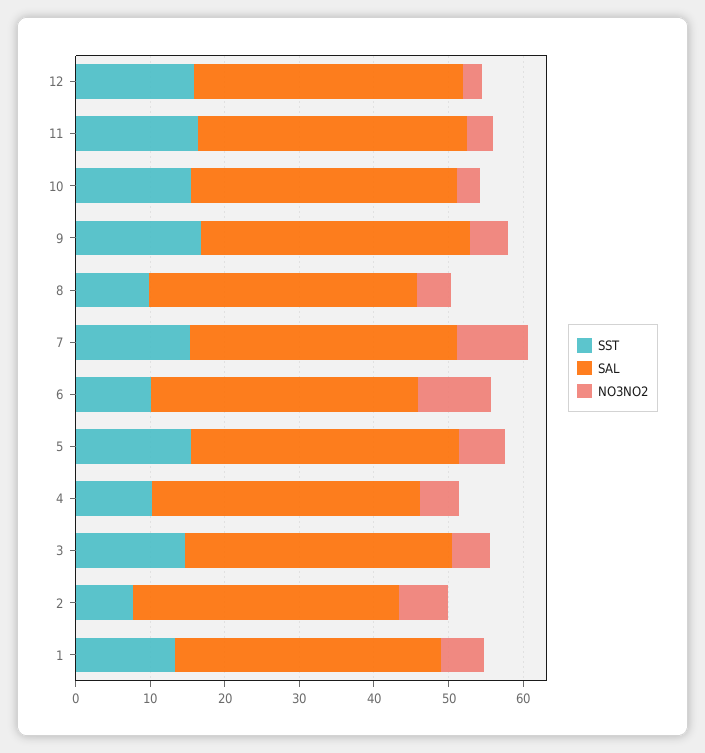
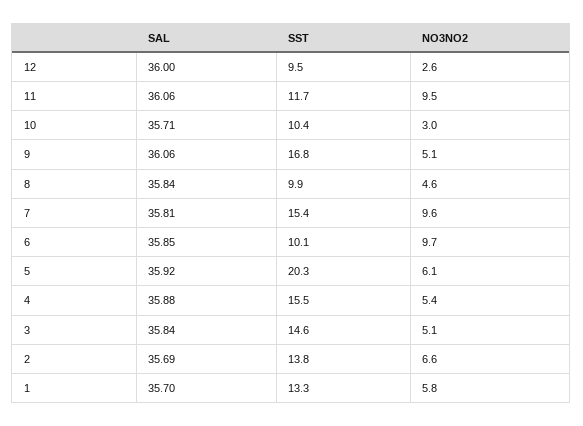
  {
    "SST": {
-     "12": 16,
+     "12": 9.5,
-     "11": 16,
+     "11": 11.7,
-     "10": 16,
+     "10": 10.4,
      "9": 16.8,
      "8": 9.9,
      "7": 15.4,
      "6": 10.1,
-     "5": 16,
+     "5": 20.3,
-     "4": 10,
+     "4": 15.5,
      "3": 14.6,
-     "2": 8,
+     "2": 13.8,
      "1": 13.3
    },
    "SAL": {
      "12": 36,
      "11": 36.06,
      "10": 35.71,
      "9": 36.06,
      "8": 35.84,
      "7": 35.81,
      "6": 35.85,
      "5": 35.92,
      "4": 35.88,
      "3": 35.84,
      "2": 35.69,
      "1": 35.7
    },
    "NO3NO2": {
      "12": 2.6,
-     "11": 4,
+     "11": 9.5,
      "10": 3,
      "9": 5.1,
      "8": 4.6,
      "7": 9.6,
      "6": 9.7,
      "5": 6.1,
      "4": 5.4,
      "3": 5.1,
      "2": 6.6,
      "1": 5.8
    }
  }

